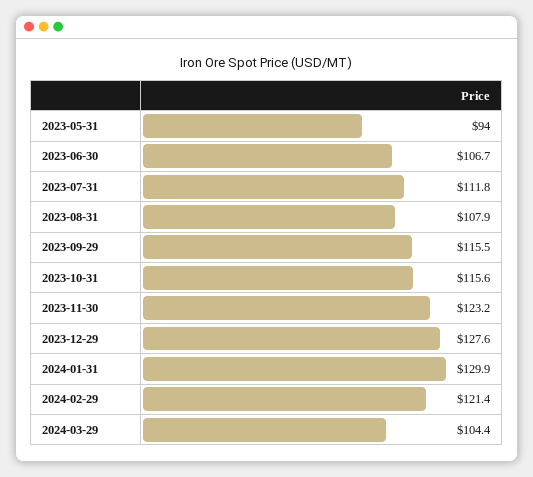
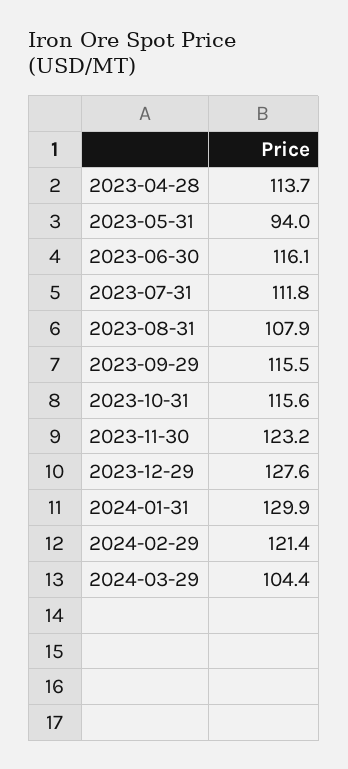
  {
    "2023-05-31": 94,
-   "2023-06-30": 106.7,
+   "2023-06-30": 116.1,
    "2023-07-31": 111.8,
    "2023-08-31": 107.9,
    "2023-09-29": 115.5,
    "2023-10-31": 115.6,
    "2023-11-30": 123.2,
    "2023-12-29": 127.6,
    "2024-01-31": 129.9,
    "2024-02-29": 121.4,
-   "2024-03-29": 104.4
+   "2024-03-29": 104.4,
+   "2023-04-28": 113.7
  }

